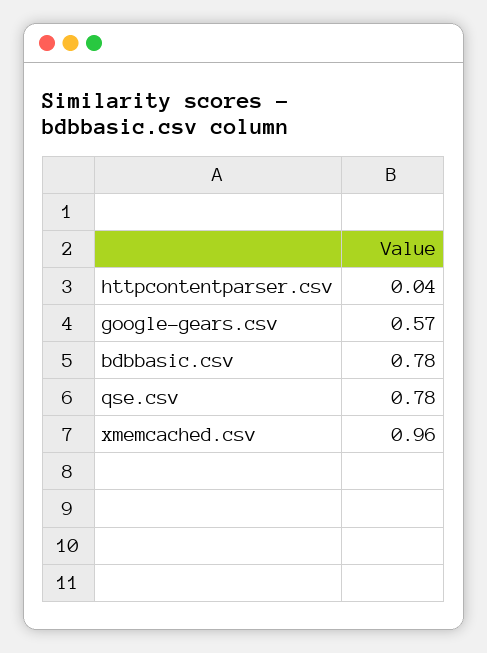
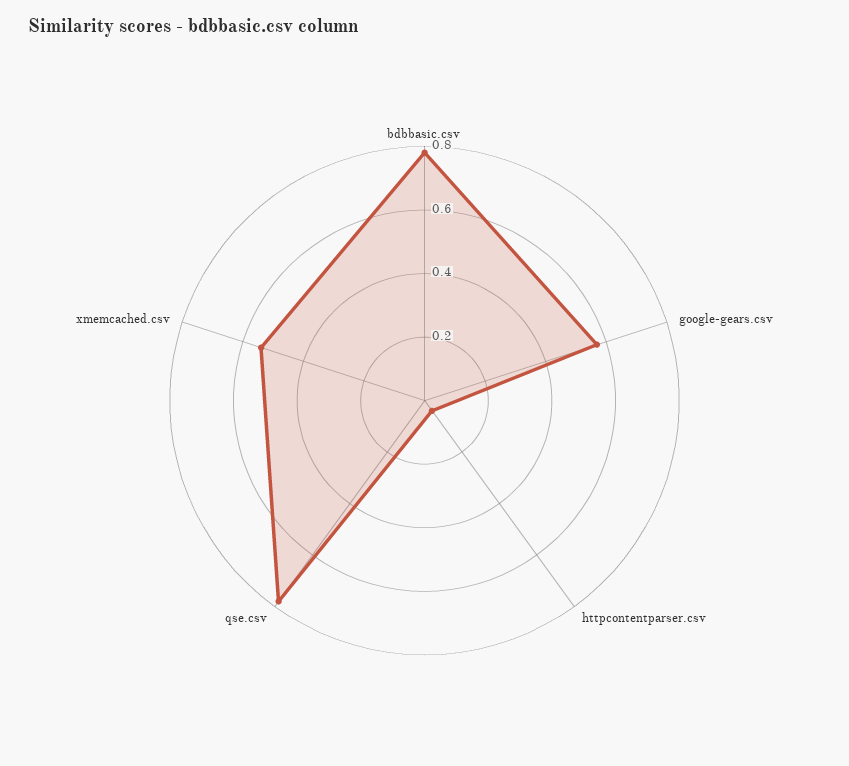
  {
    "httpcontentparser.csv": 0.04,
    "google-gears.csv": 0.57,
    "bdbbasic.csv": 0.78,
    "qse.csv": 0.78,
-   "xmemcached.csv": 0.96
+   "xmemcached.csv": 0.55
  }

